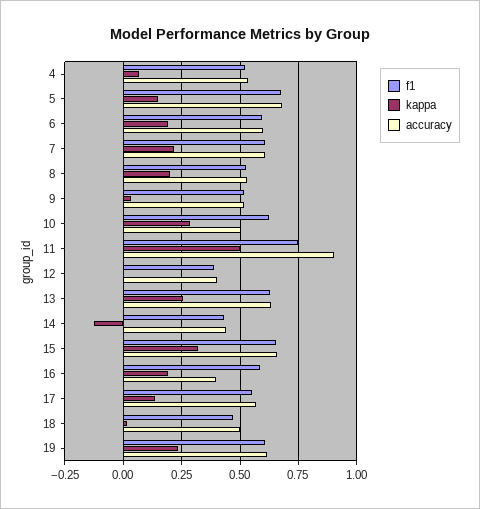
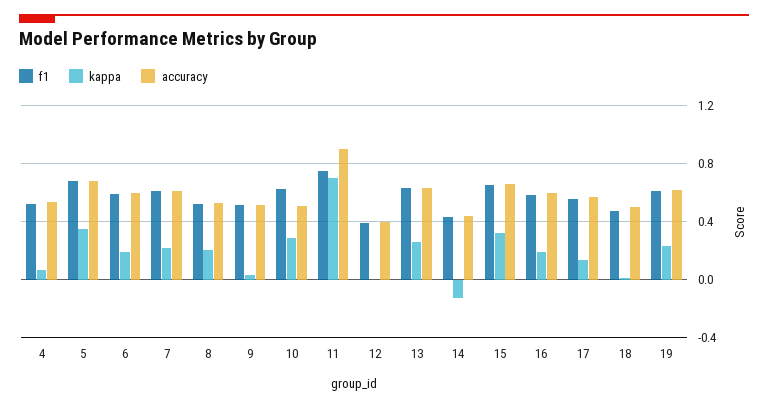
  {
    "f1": {
      "4": 0.5,
      "5": 0.7,
      "6": 0.6,
      "7": 0.6,
      "8": 0.5,
      "9": 0.5,
      "10": 0.65,
      "11": 0.75,
      "12": 0.4,
      "13": 0.65,
      "14": 0.45,
      "15": 0.65,
      "16": 0.6,
      "17": 0.55,
      "18": 0.45,
      "19": 0.6
    },
    "kappa": {
      "4": 0.05,
-     "5": 0.15,
+     "5": 0.35,
      "6": 0.2,
      "7": 0.2,
      "8": 0.2,
      "9": 0.05,
      "10": 0.3,
-     "11": 0.5,
+     "11": 0.7,
      "12": 0,
      "13": 0.25,
      "14": -0.15,
      "15": 0.3,
      "16": 0.2,
      "17": 0.15,
      "18": 0,
      "19": 0.25
    },
    "accuracy": {
      "4": 0.55,
      "5": 0.7,
      "6": 0.6,
      "7": 0.6,
      "8": 0.55,
      "9": 0.5,
      "10": 0.5,
      "11": 0.9,
      "12": 0.4,
      "13": 0.65,
      "14": 0.45,
      "15": 0.65,
-     "16": 0.4,
+     "16": 0.6,
      "17": 0.55,
      "18": 0.5,
      "19": 0.6
    }
  }

